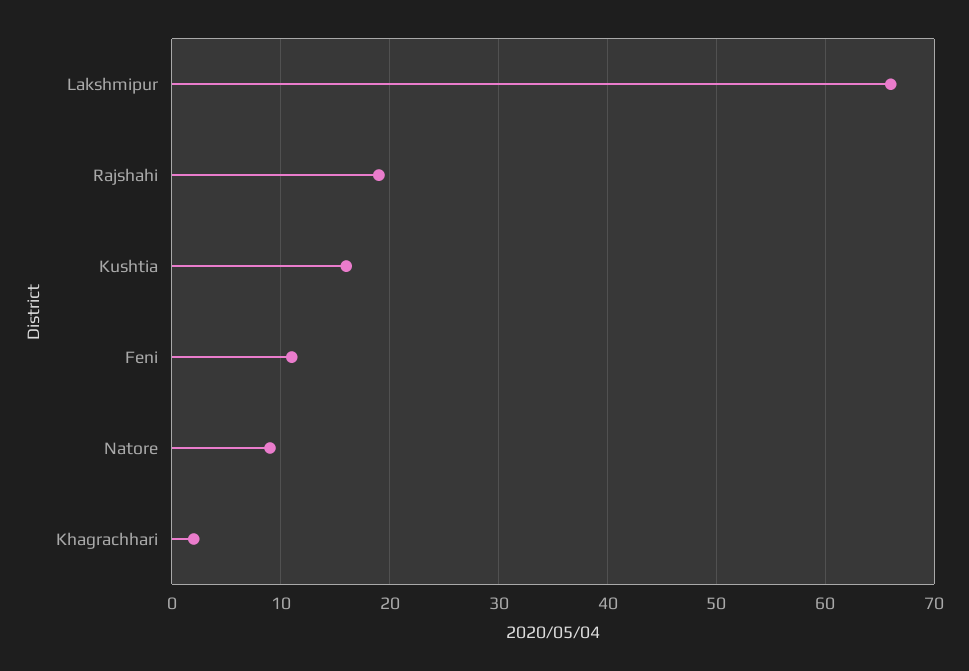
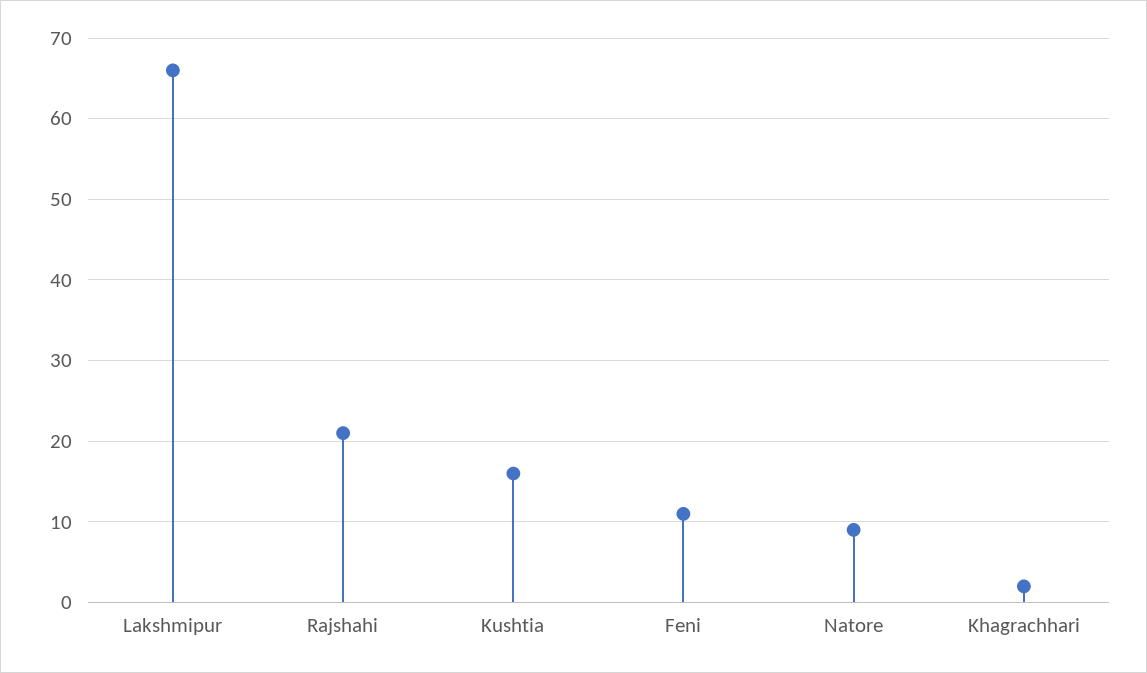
  {
    "Lakshmipur": 66,
-   "Rajshahi": 19,
+   "Rajshahi": 21,
    "Kushtia": 16,
    "Feni": 11,
    "Natore": 9,
    "Khagrachhari": 2
  }

